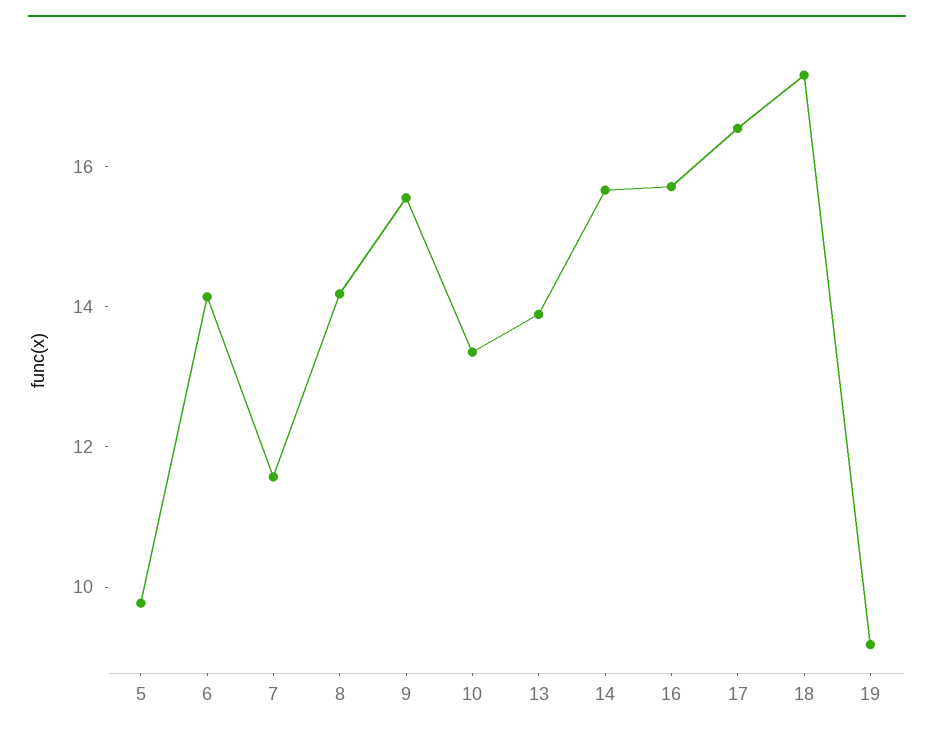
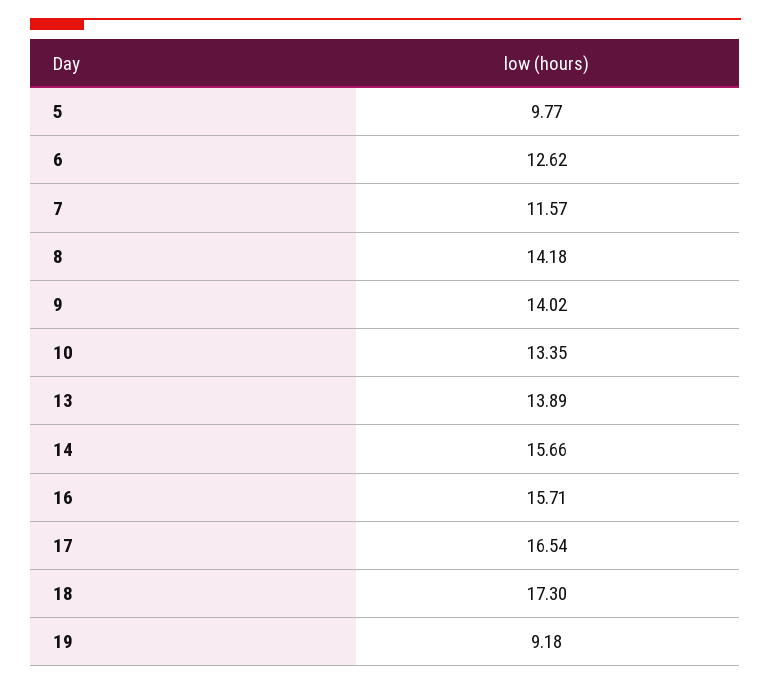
  {
    "5": 9.77,
-   "6": 14,
+   "6": 12.62,
    "7": 11.57,
    "8": 14.18,
-   "9": 15.5,
+   "9": 14.02,
    "10": 13.35,
    "13": 13.89,
    "14": 15.66,
    "16": 15.71,
    "17": 16.54,
    "18": 17.3,
    "19": 9.18
  }

